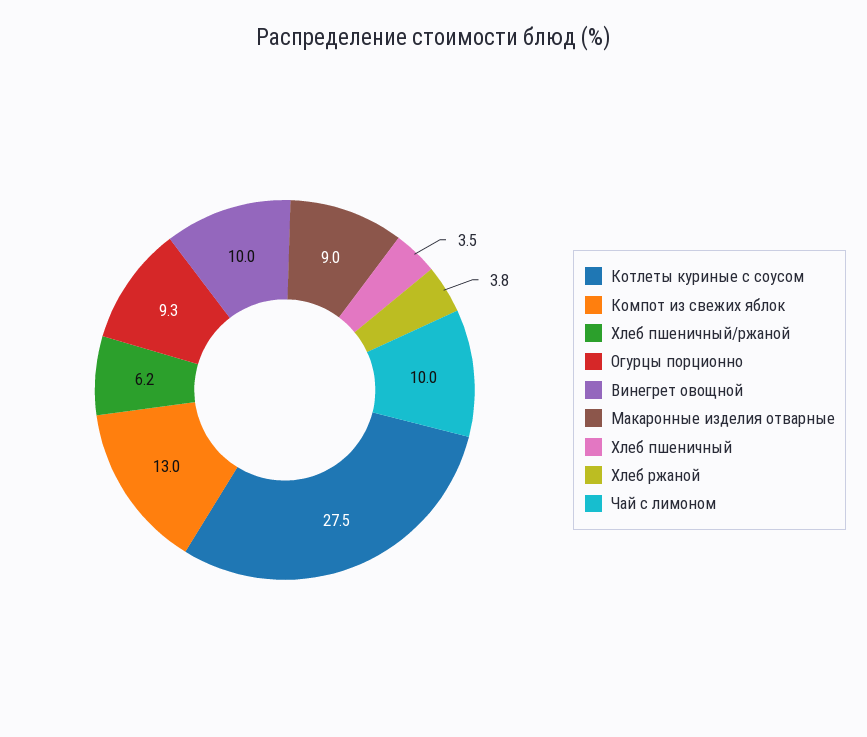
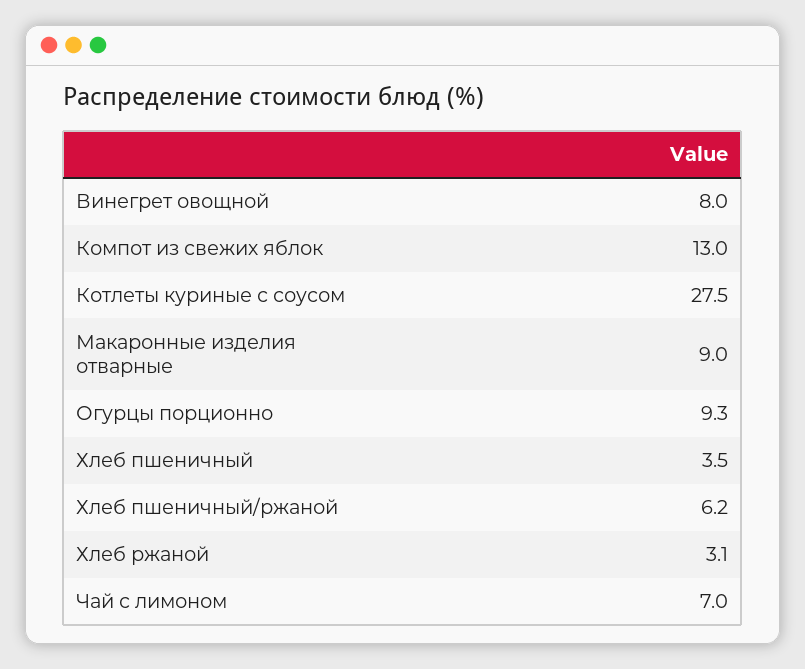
  {
    "Котлеты куриные с соусом": 27.5,
    "Компот из свежих яблок": 13,
    "Хлеб пшеничный/ржаной": 6.2,
    "Огурцы порционно": 9.3,
-   "Винегрет овощной": 10,
+   "Винегрет овощной": 8,
    "Макаронные изделия отварные": 9,
    "Хлеб пшеничный": 3.5,
-   "Хлеб ржаной": 3.8,
+   "Хлеб ржаной": 3.1,
-   "Чай с лимоном": 10
+   "Чай с лимоном": 7
  }

